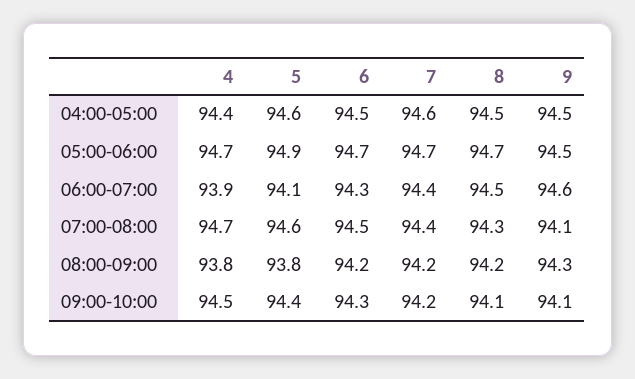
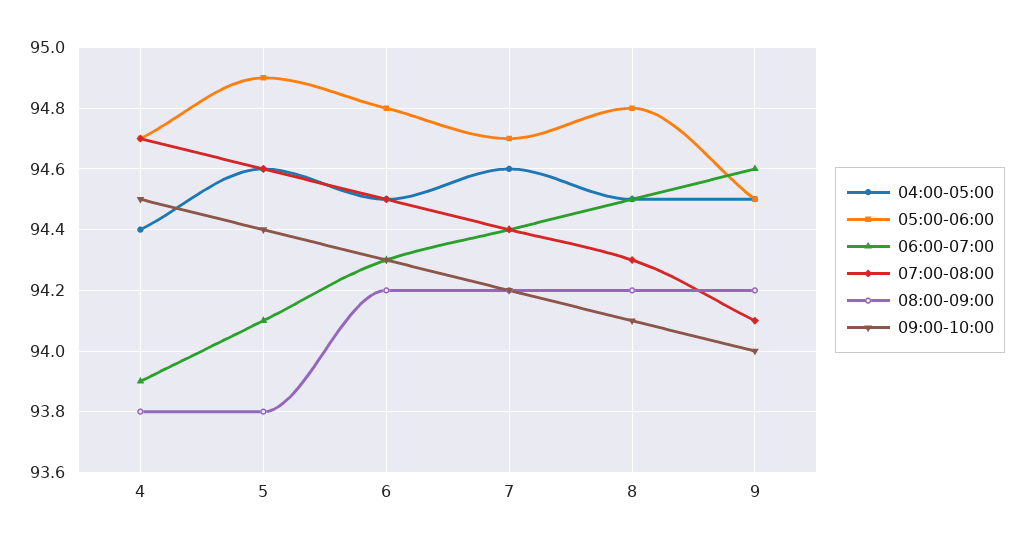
  {
    "04:00-05:00": {
      "4": 94.4,
      "5": 94.6,
      "6": 94.5,
      "7": 94.6,
      "8": 94.5,
      "9": 94.5
    },
    "05:00-06:00": {
      "4": 94.7,
      "5": 94.9,
-     "6": 94.7,
+     "6": 94.8,
      "7": 94.7,
-     "8": 94.7,
+     "8": 94.8,
      "9": 94.5
    },
    "06:00-07:00": {
      "4": 93.9,
      "5": 94.1,
      "6": 94.3,
      "7": 94.4,
      "8": 94.5,
      "9": 94.6
    },
    "07:00-08:00": {
      "4": 94.7,
      "5": 94.6,
      "6": 94.5,
      "7": 94.4,
      "8": 94.3,
      "9": 94.1
    },
    "08:00-09:00": {
      "4": 93.8,
      "5": 93.8,
      "6": 94.2,
      "7": 94.2,
      "8": 94.2,
-     "9": 94.3
+     "9": 94.2
    },
    "09:00-10:00": {
      "4": 94.5,
      "5": 94.4,
      "6": 94.3,
      "7": 94.2,
      "8": 94.1,
-     "9": 94.1
+     "9": 94
    }
  }

